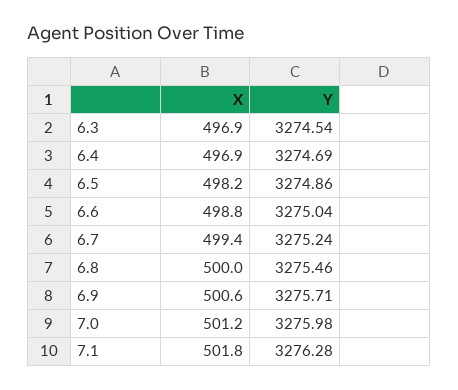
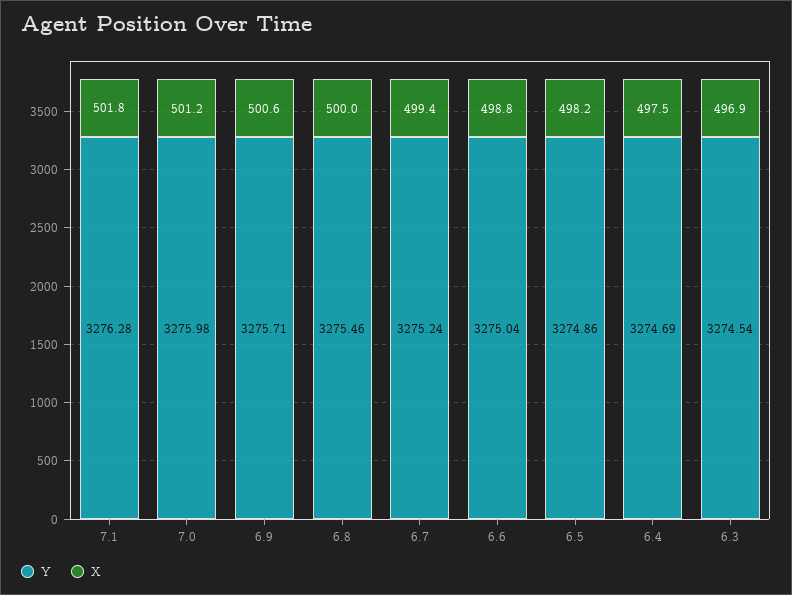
  {
    "X": {
      "6.3": 496.9,
-     "6.4": 496.9,
+     "6.4": 497.5,
      "6.5": 498.2,
      "6.6": 498.8,
      "6.7": 499.4,
      "6.8": 500,
      "6.9": 500.6,
      "7.0": 501.2,
      "7.1": 501.8
    },
    "Y": {
      "6.3": 3274.54,
      "6.4": 3274.69,
      "6.5": 3274.86,
      "6.6": 3275.04,
      "6.7": 3275.24,
      "6.8": 3275.46,
      "6.9": 3275.71,
      "7.0": 3275.98,
      "7.1": 3276.28
    }
  }

